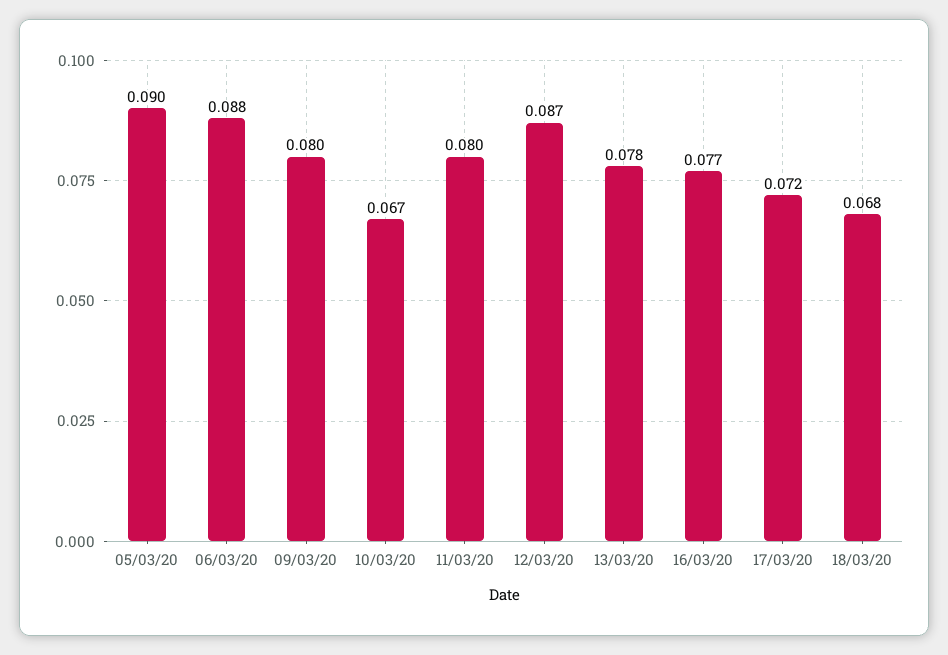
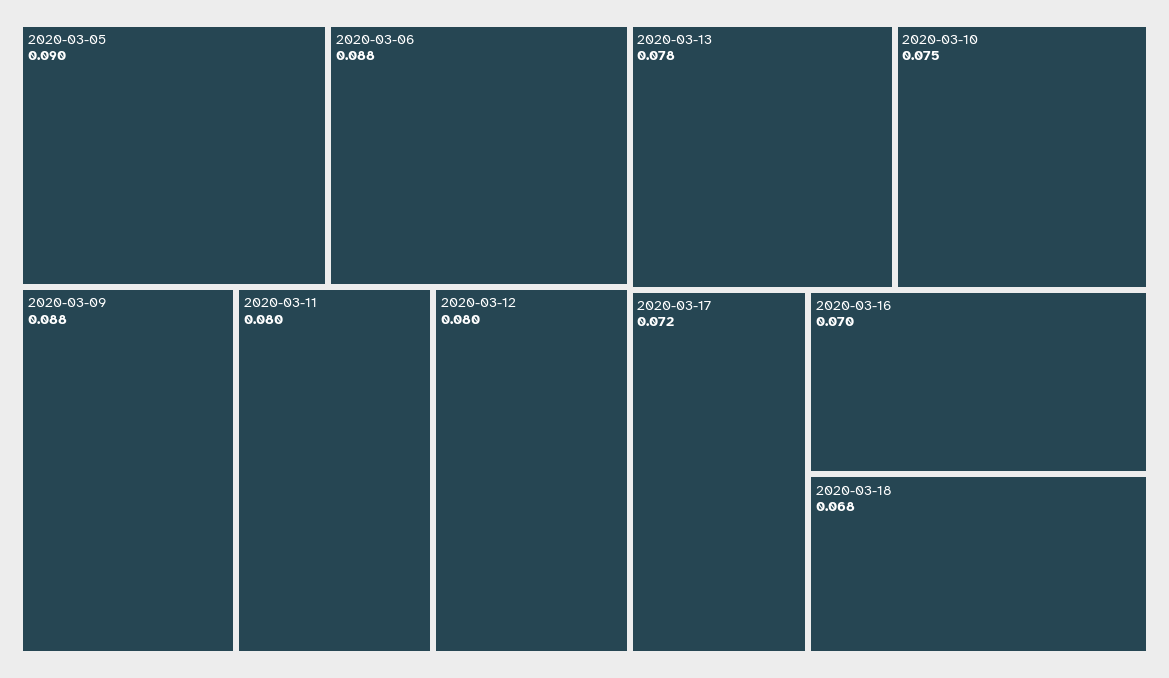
  {
    "05/03/20": 0.09,
    "06/03/20": 0.088,
-   "09/03/20": 0.08,
+   "09/03/20": 0.088,
-   "10/03/20": 0.067,
+   "10/03/20": 0.075,
    "11/03/20": 0.08,
-   "12/03/20": 0.087,
+   "12/03/20": 0.08,
    "13/03/20": 0.078,
-   "16/03/20": 0.077,
+   "16/03/20": 0.07,
    "17/03/20": 0.072,
    "18/03/20": 0.068
  }

